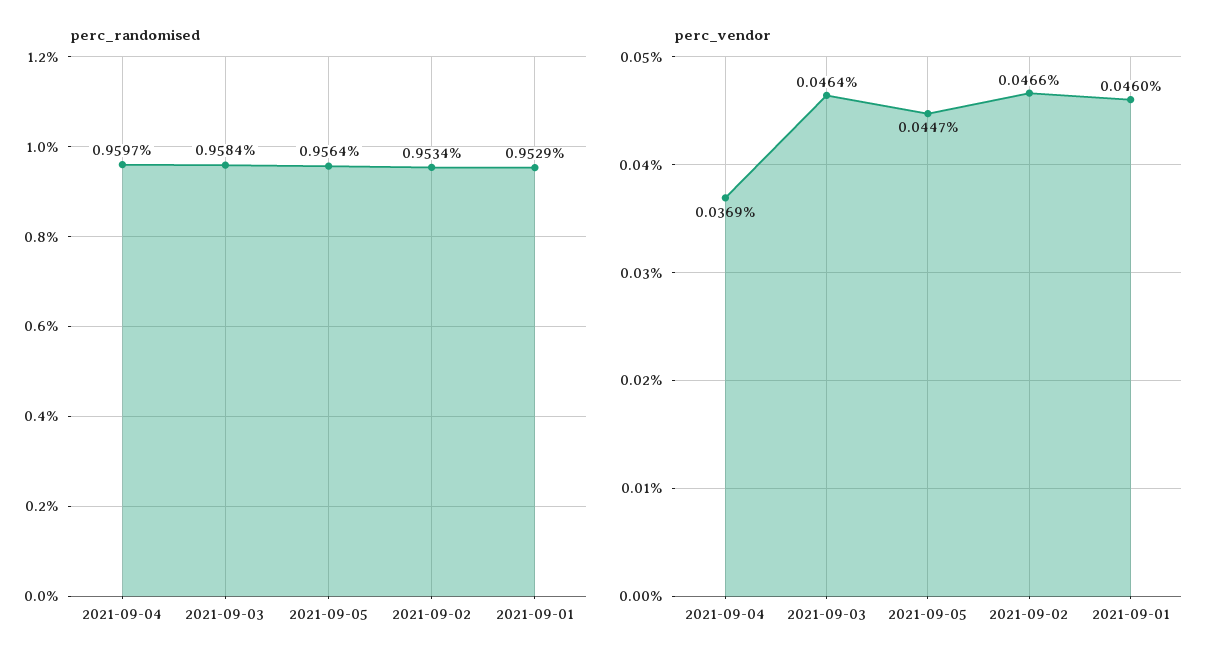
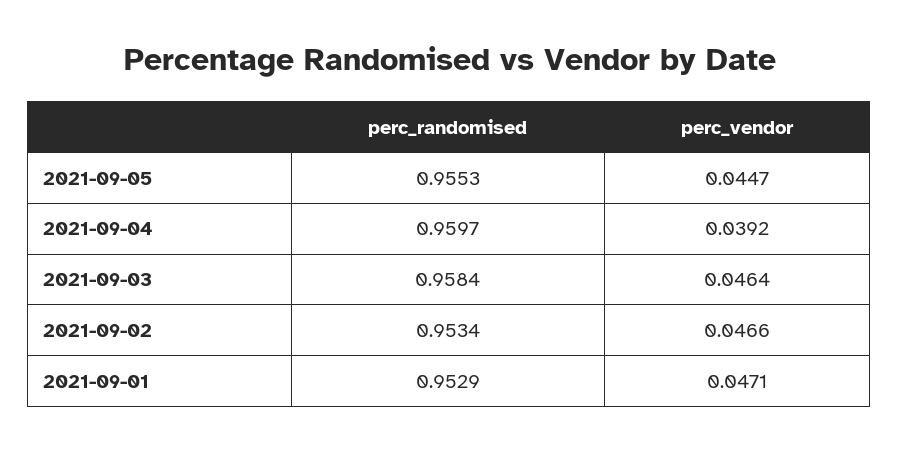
  {
    "perc_randomised": {
      "2021-09-04": 0.9597,
      "2021-09-03": 0.9584,
-     "2021-09-05": 0.9564,
+     "2021-09-05": 0.9553,
      "2021-09-02": 0.9534,
      "2021-09-01": 0.9529
    },
    "perc_vendor": {
-     "2021-09-04": 0.0369,
+     "2021-09-04": 0.0392,
      "2021-09-03": 0.0464,
      "2021-09-05": 0.0447,
      "2021-09-02": 0.0466,
-     "2021-09-01": 0.046
+     "2021-09-01": 0.0471
    }
  }

